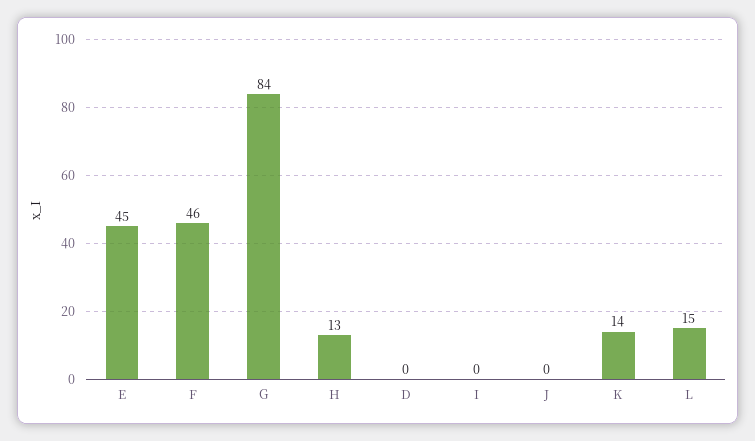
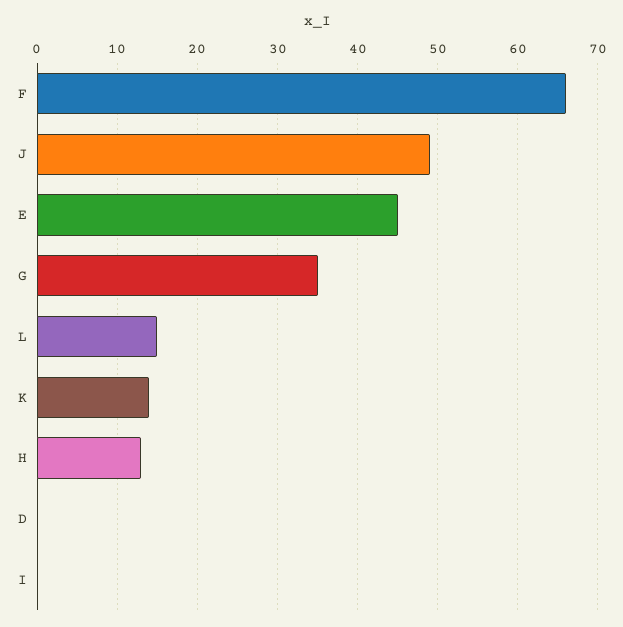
  {
    "E": 45,
-   "F": 46,
+   "F": 66,
-   "G": 84,
+   "G": 35,
    "H": 13,
    "D": 0,
    "I": 0,
-   "J": 0,
+   "J": 49,
    "K": 14,
    "L": 15
  }

